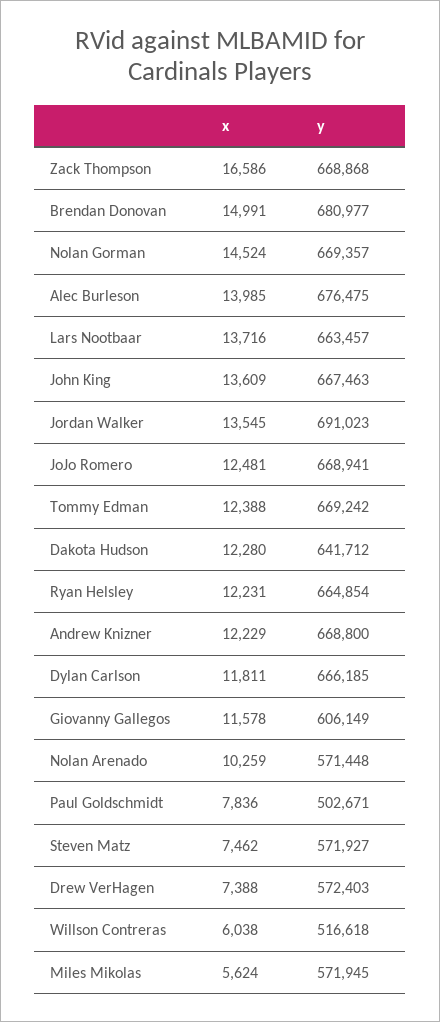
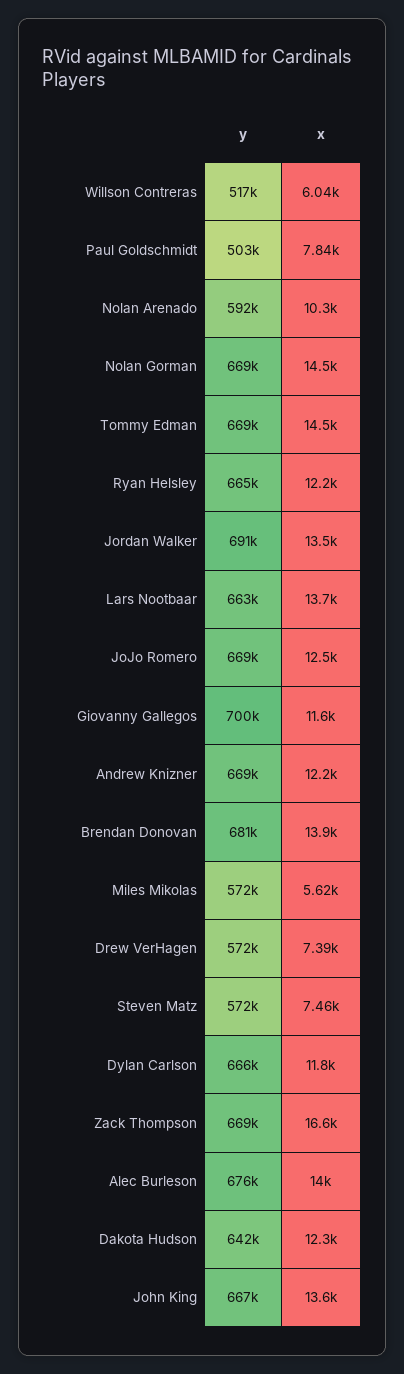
  {
    "x": {
      "Zack Thompson": 16586,
-     "Brendan Donovan": 14991,
+     "Brendan Donovan": 13900,
      "Nolan Gorman": 14524,
      "Alec Burleson": 13985,
      "Lars Nootbaar": 13716,
      "John King": 13609,
      "Jordan Walker": 13545,
      "JoJo Romero": 12481,
-     "Tommy Edman": 12388,
+     "Tommy Edman": 14500,
      "Dakota Hudson": 12280,
      "Ryan Helsley": 12231,
      "Andrew Knizner": 12229,
      "Dylan Carlson": 11811,
      "Giovanny Gallegos": 11578,
      "Nolan Arenado": 10259,
      "Paul Goldschmidt": 7836,
      "Steven Matz": 7462,
      "Drew VerHagen": 7388,
      "Willson Contreras": 6038,
      "Miles Mikolas": 5624
    },
    "y": {
      "Zack Thompson": 668868,
      "Brendan Donovan": 680977,
      "Nolan Gorman": 669357,
      "Alec Burleson": 676475,
      "Lars Nootbaar": 663457,
      "John King": 667463,
      "Jordan Walker": 691023,
      "JoJo Romero": 668941,
      "Tommy Edman": 669242,
      "Dakota Hudson": 641712,
      "Ryan Helsley": 664854,
      "Andrew Knizner": 668800,
      "Dylan Carlson": 666185,
-     "Giovanny Gallegos": 606149,
+     "Giovanny Gallegos": 700000,
-     "Nolan Arenado": 571448,
+     "Nolan Arenado": 592000,
      "Paul Goldschmidt": 502671,
      "Steven Matz": 571927,
      "Drew VerHagen": 572403,
      "Willson Contreras": 516618,
      "Miles Mikolas": 571945
    }
  }

